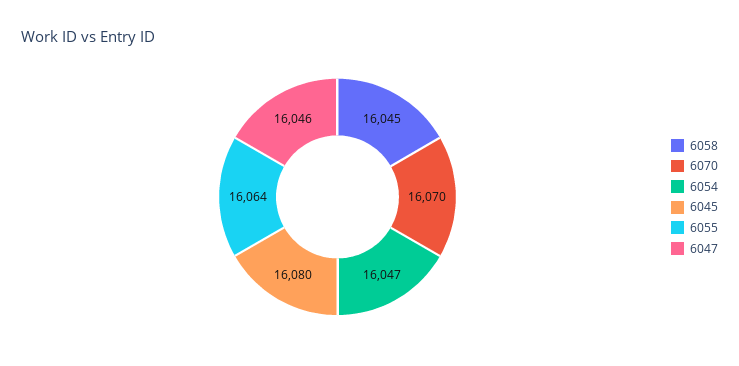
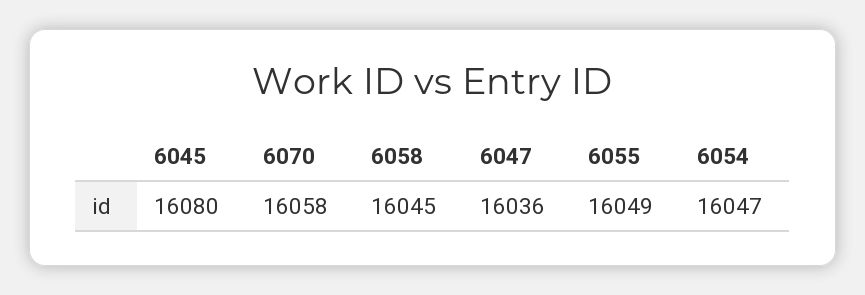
  {
    "6058": 16045,
-   "6070": 16070,
+   "6070": 16058,
    "6054": 16047,
    "6045": 16080,
-   "6055": 16064,
+   "6055": 16049,
-   "6047": 16046
+   "6047": 16036
  }

